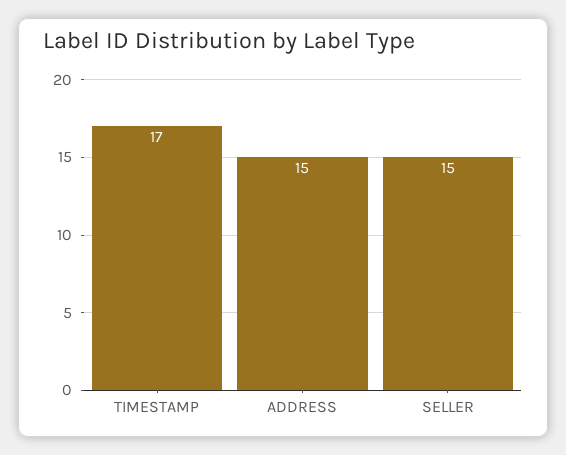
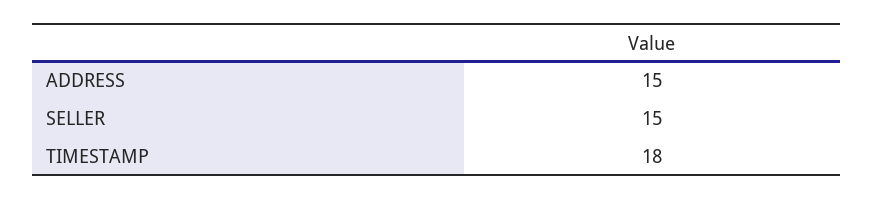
  {
-   "TIMESTAMP": 17,
+   "TIMESTAMP": 18,
    "ADDRESS": 15,
    "SELLER": 15
  }

